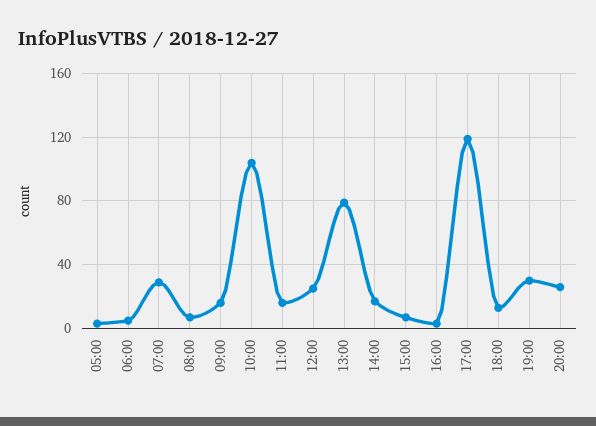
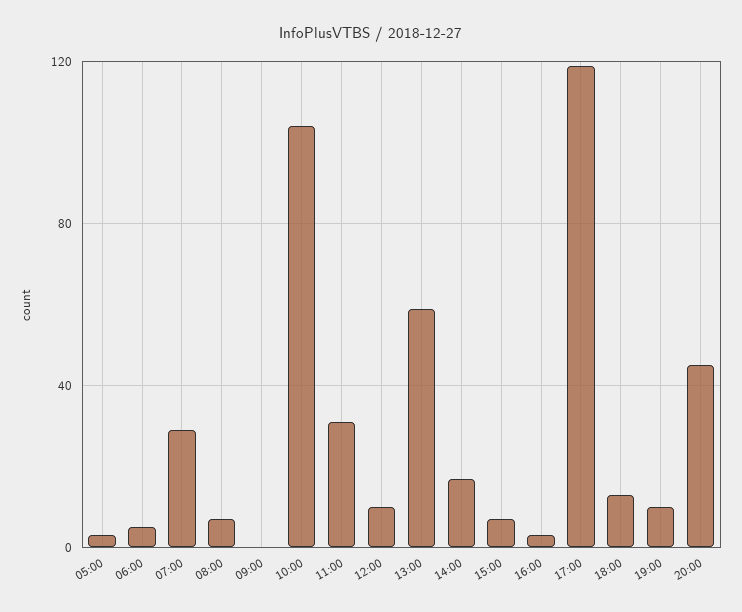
  {
    "05:00": 5,
    "06:00": 5,
    "07:00": 30,
    "08:00": 5,
-   "09:00": 15,
+   "09:00": 0,
    "10:00": 105,
-   "11:00": 15,
+   "11:00": 30,
-   "12:00": 25,
+   "12:00": 10,
-   "13:00": 80,
+   "13:00": 60,
    "14:00": 15,
    "15:00": 5,
    "16:00": 5,
    "17:00": 120,
    "18:00": 15,
-   "19:00": 30,
+   "19:00": 10,
-   "20:00": 25
+   "20:00": 45
  }

